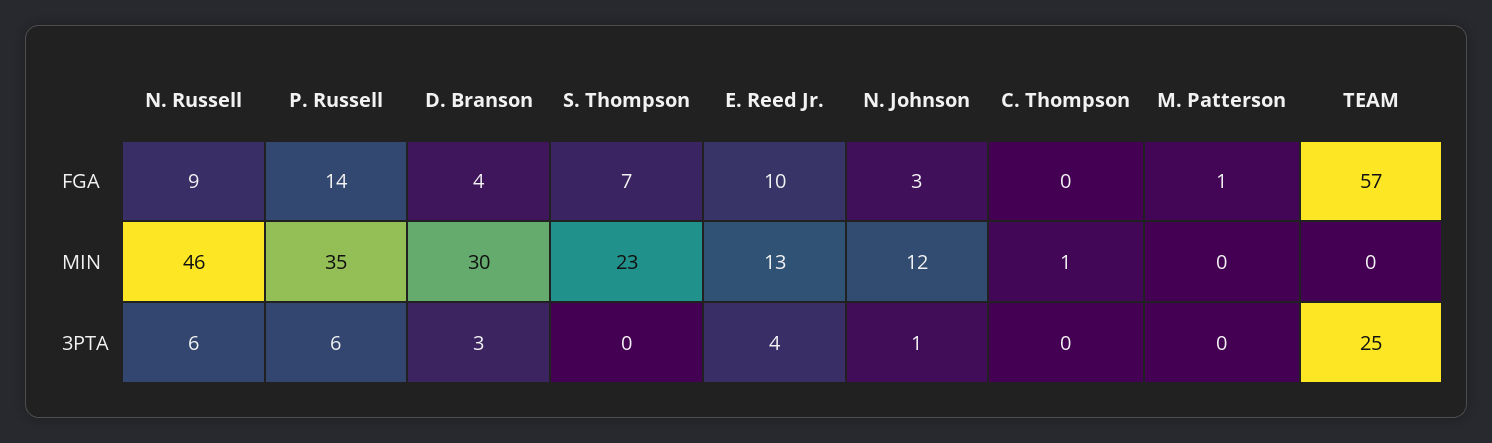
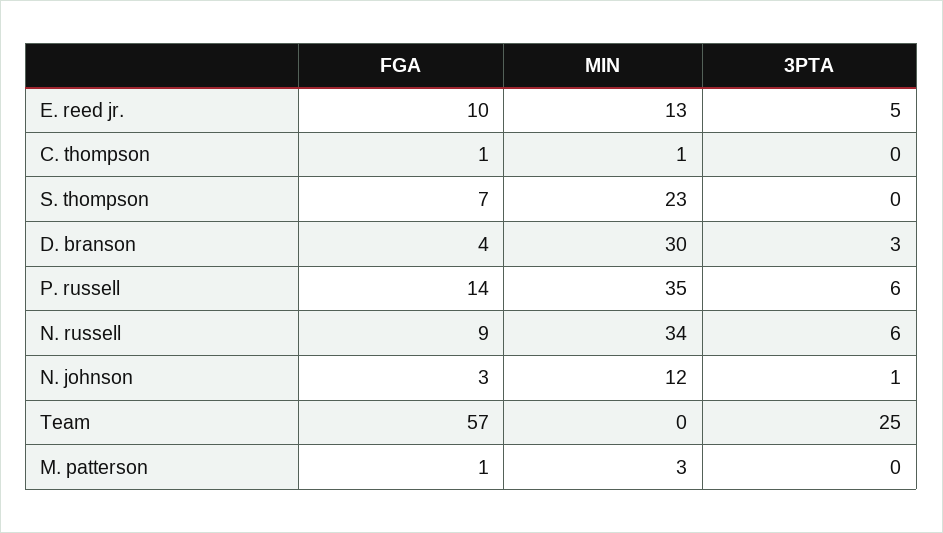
  {
    "N. Russell": {
      "FGA": 9,
-     "MIN": 46,
+     "MIN": 34,
      "3PTA": 6
    },
    "P. Russell": {
      "FGA": 14,
      "MIN": 35,
      "3PTA": 6
    },
    "D. Branson": {
      "FGA": 4,
      "MIN": 30,
      "3PTA": 3
    },
    "S. Thompson": {
      "FGA": 7,
      "MIN": 23,
      "3PTA": 0
    },
    "E. Reed Jr.": {
      "FGA": 10,
      "MIN": 13,
-     "3PTA": 4
+     "3PTA": 5
    },
    "N. Johnson": {
      "FGA": 3,
      "MIN": 12,
      "3PTA": 1
    },
    "C. Thompson": {
-     "FGA": 0,
+     "FGA": 1,
      "MIN": 1,
      "3PTA": 0
    },
    "M. Patterson": {
      "FGA": 1,
-     "MIN": 0,
+     "MIN": 3,
      "3PTA": 0
    },
    "TEAM": {
      "FGA": 57,
      "MIN": 0,
      "3PTA": 25
    }
  }

